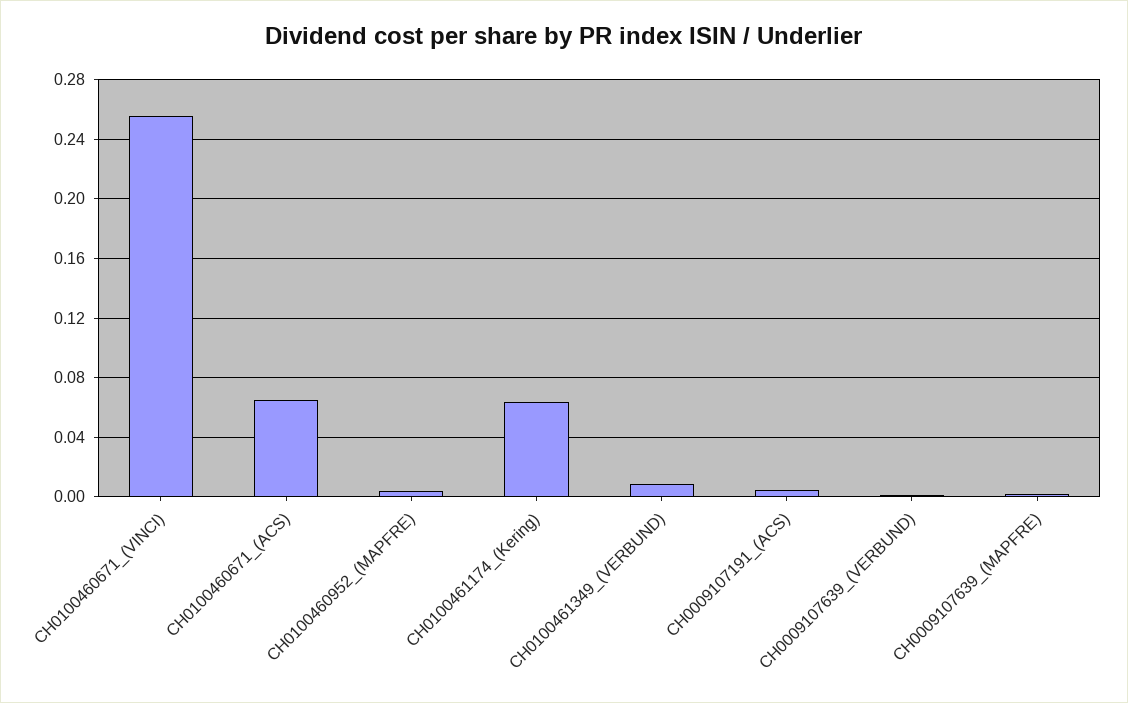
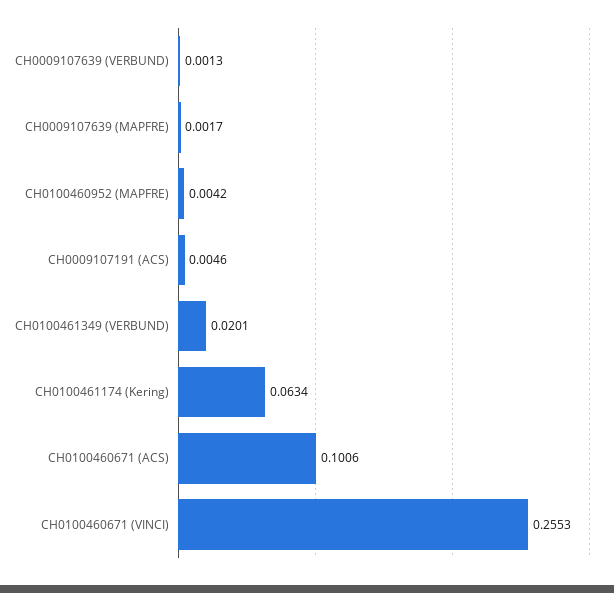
  {
    "CH0100460671_(VINCI)": 0.2553,
-   "CH0100460671_(ACS)": 0.065,
+   "CH0100460671_(ACS)": 0.1006,
    "CH0100460952_(MAPFRE)": 0.0042,
    "CH0100461174_(Kering)": 0.0634,
-   "CH0100461349_(VERBUND)": 0.01,
+   "CH0100461349_(VERBUND)": 0.0201,
    "CH0009107191_(ACS)": 0.0046,
    "CH0009107639_(VERBUND)": 0.0013,
    "CH0009107639_(MAPFRE)": 0.0017
  }

